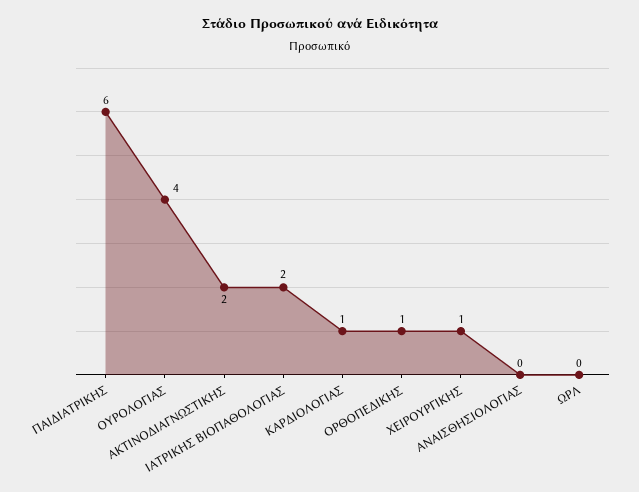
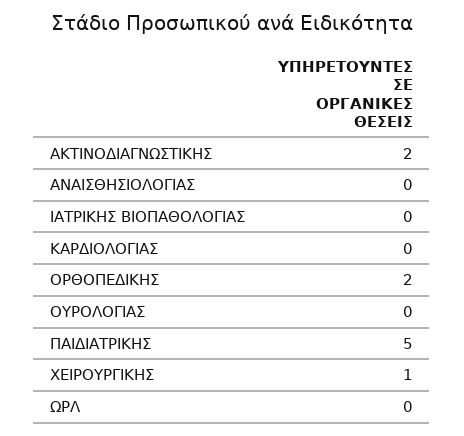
  {
-   "ΠΑΙΔΙΑΤΡΙΚΗΣ": 6,
+   "ΠΑΙΔΙΑΤΡΙΚΗΣ": 5,
-   "ΟΥΡΟΛΟΓΙΑΣ": 4,
+   "ΟΥΡΟΛΟΓΙΑΣ": 0,
    "ΑΚΤΙΝΟΔΙΑΓΝΩΣΤΙΚΗΣ": 2,
-   "ΙΑΤΡΙΚΗΣ ΒΙΟΠΑΘΟΛΟΓΙΑΣ": 2,
+   "ΙΑΤΡΙΚΗΣ ΒΙΟΠΑΘΟΛΟΓΙΑΣ": 0,
-   "ΚΑΡΔΙΟΛΟΓΙΑΣ": 1,
+   "ΚΑΡΔΙΟΛΟΓΙΑΣ": 0,
-   "ΟΡΘΟΠΕΔΙΚΗΣ": 1,
+   "ΟΡΘΟΠΕΔΙΚΗΣ": 2,
    "ΧΕΙΡΟΥΡΓΙΚΗΣ": 1,
    "ΑΝΑΙΣΘΗΣΙΟΛΟΓΙΑΣ": 0,
    "ΩΡΛ": 0
  }

